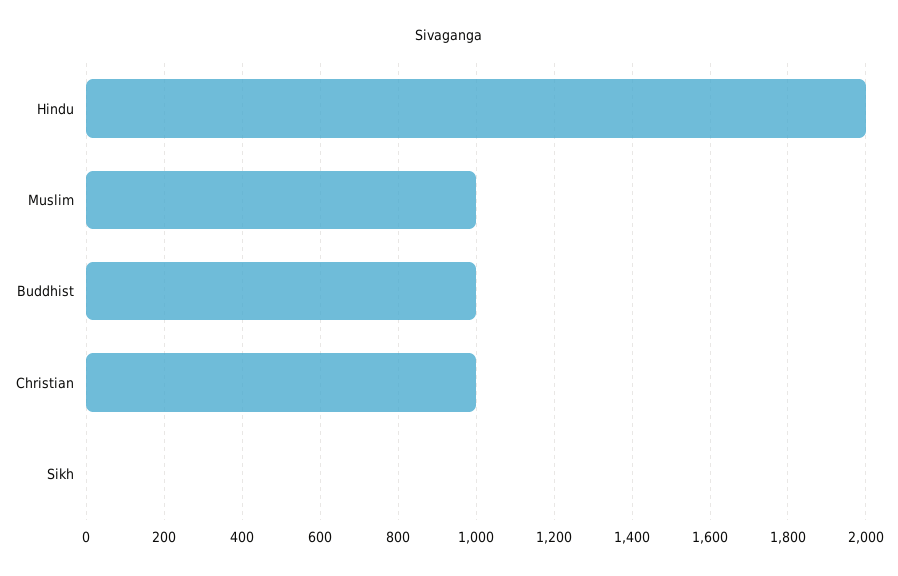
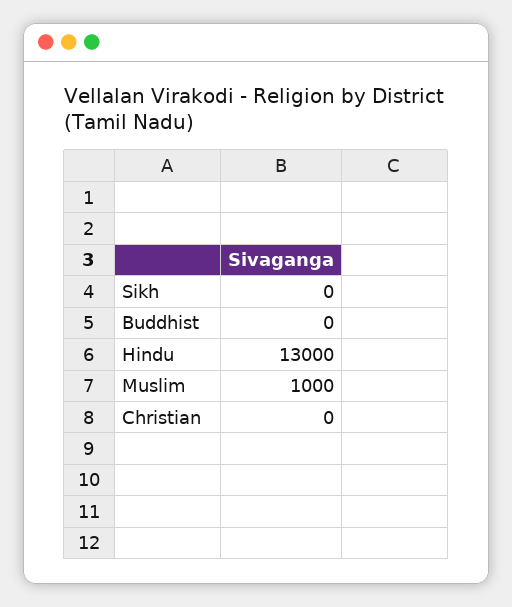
  {
-   "Hindu": 2000,
+   "Hindu": 13000,
    "Muslim": 1000,
-   "Buddhist": 1000,
+   "Buddhist": 0,
-   "Christian": 1000,
+   "Christian": 0,
    "Sikh": 0
  }

